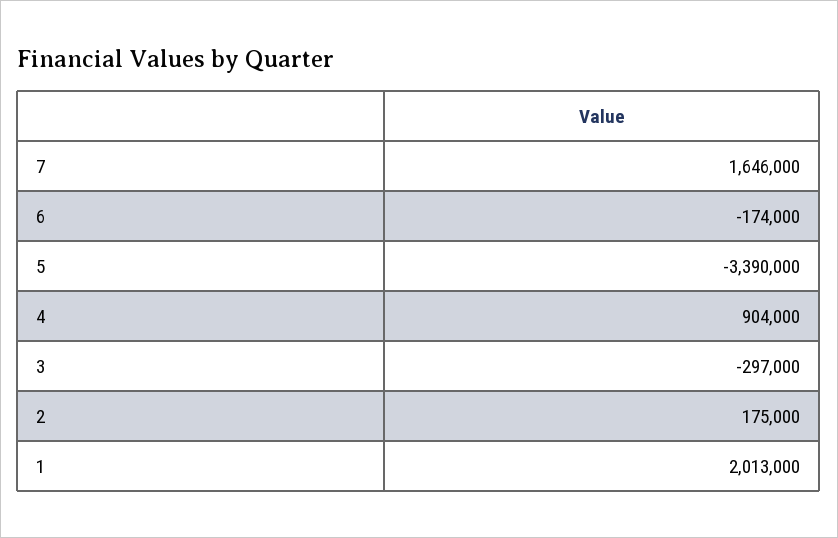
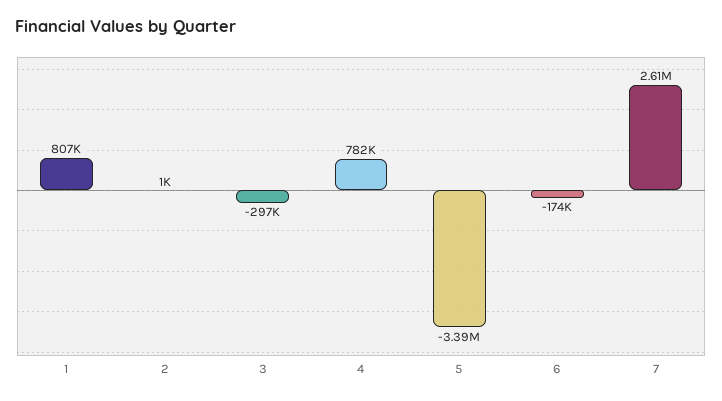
  {
-   "7": 1646000,
+   "7": 2610000,
    "6": -174000,
    "5": -3390000,
-   "4": 904000,
+   "4": 782000,
    "3": -297000,
-   "2": 175000,
+   "2": 1000,
-   "1": 2013000
+   "1": 807000
  }

